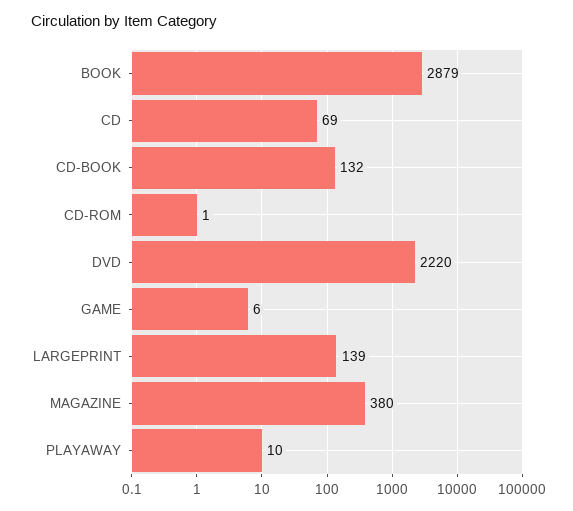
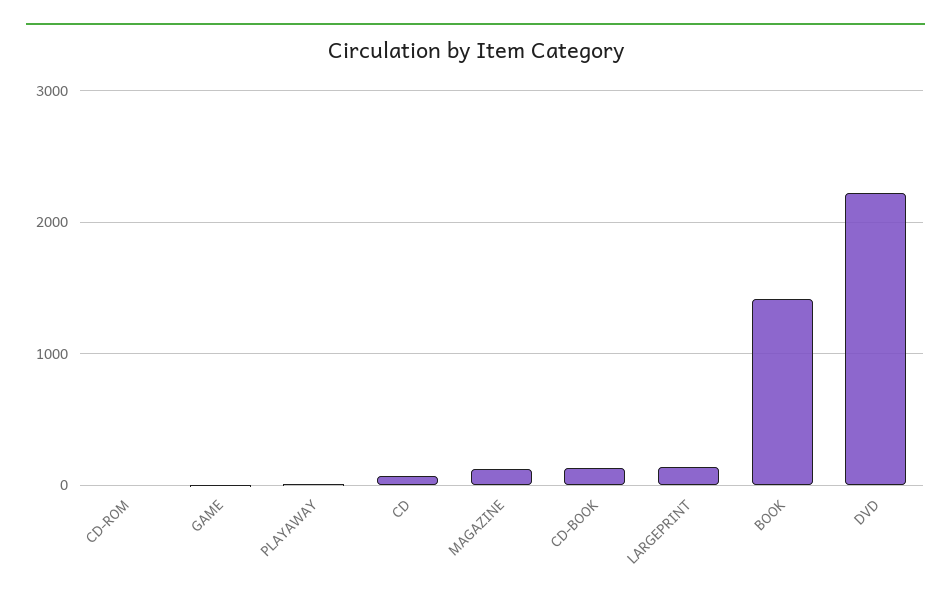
  {
-   "BOOK": 2879,
+   "BOOK": 1400,
    "CD": 69,
    "CD-BOOK": 132,
    "CD-ROM": 1,
    "DVD": 2220,
    "GAME": 6,
    "LARGEPRINT": 139,
-   "MAGAZINE": 380,
+   "MAGAZINE": 100,
    "PLAYAWAY": 10
  }

